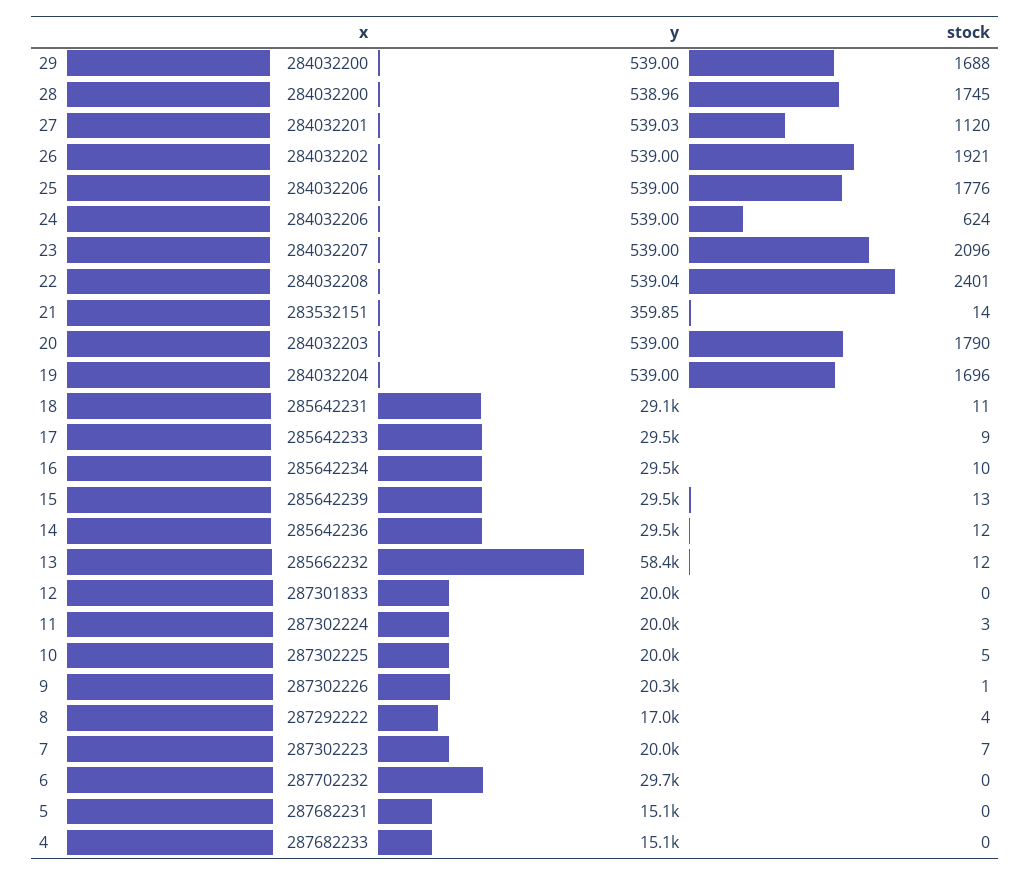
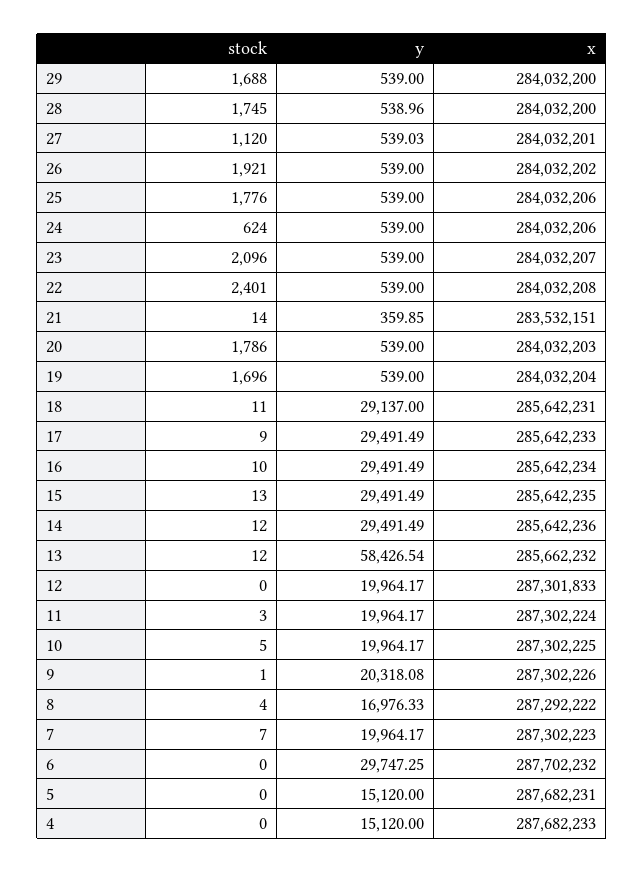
  {
    "x": {
      "29": 284032200,
      "28": 284032200,
      "27": 284032201,
      "26": 284032202,
      "25": 284032206,
      "24": 284032206,
      "23": 284032207,
      "22": 284032208,
      "21": 283532151,
      "20": 284032203,
      "19": 284032204,
      "18": 285642231,
      "17": 285642233,
      "16": 285642234,
-     "15": 285642239,
+     "15": 285642235,
      "14": 285642236,
      "13": 285662232,
      "12": 287301833,
      "11": 287302224,
      "10": 287302225,
      "9": 287302226,
      "8": 287292222,
      "7": 287302223,
      "6": 287702232,
      "5": 287682231,
      "4": 287682233
    },
    "y": {
      "29": 539,
      "28": 538.96,
      "27": 539.03,
      "26": 539,
      "25": 539,
      "24": 539,
      "23": 539,
-     "22": 539.04,
+     "22": 539,
      "21": 359.85,
      "20": 539,
      "19": 539,
      "18": 29137,
      "17": 29491.49,
      "16": 29491.49,
      "15": 29491.49,
      "14": 29491.49,
      "13": 58426.54,
      "12": 19964.17,
      "11": 19964.17,
      "10": 19964.17,
      "9": 20318.08,
      "8": 16976.33,
      "7": 19964.17,
      "6": 29747.25,
      "5": 15120,
      "4": 15120
    },
    "stock": {
      "29": 1688,
      "28": 1745,
      "27": 1120,
      "26": 1921,
      "25": 1776,
      "24": 624,
      "23": 2096,
      "22": 2401,
      "21": 14,
-     "20": 1790,
+     "20": 1786,
      "19": 1696,
      "18": 11,
      "17": 9,
      "16": 10,
      "15": 13,
      "14": 12,
      "13": 12,
      "12": 0,
      "11": 3,
      "10": 5,
      "9": 1,
      "8": 4,
      "7": 7,
      "6": 0,
      "5": 0,
      "4": 0
    }
  }

